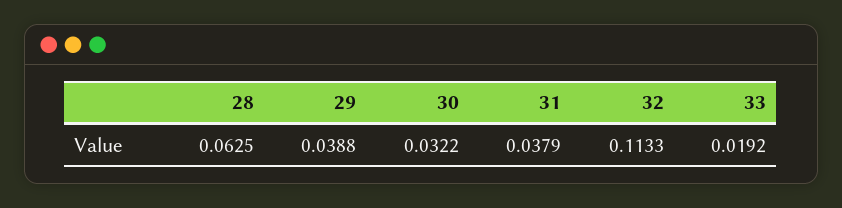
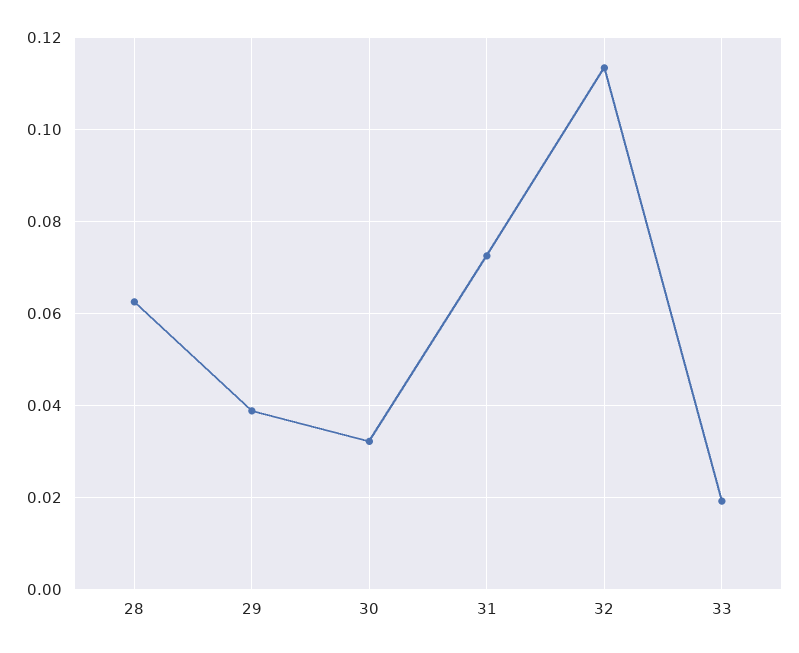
  {
    "28": 0.0625,
    "29": 0.0388,
    "30": 0.0322,
-   "31": 0.0379,
+   "31": 0.072,
    "32": 0.1133,
    "33": 0.0192
  }

